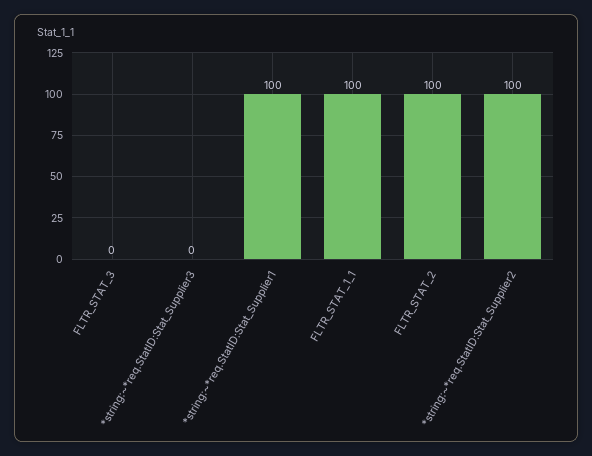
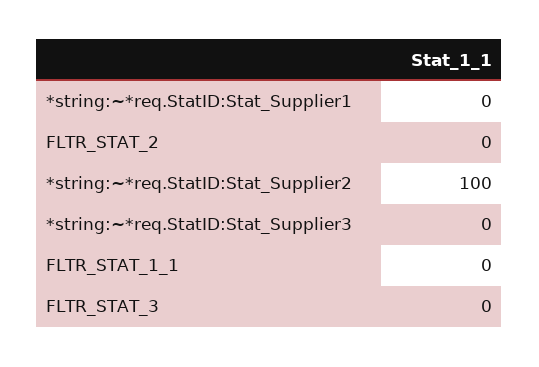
  {
    "FLTR_STAT_3": 0,
    "*string:~*req.StatID:Stat_Supplier3": 0,
-   "*string:~*req.StatID:Stat_Supplier1": 100,
+   "*string:~*req.StatID:Stat_Supplier1": 0,
-   "FLTR_STAT_1_1": 100,
+   "FLTR_STAT_1_1": 0,
-   "FLTR_STAT_2": 100,
+   "FLTR_STAT_2": 0,
    "*string:~*req.StatID:Stat_Supplier2": 100
  }

